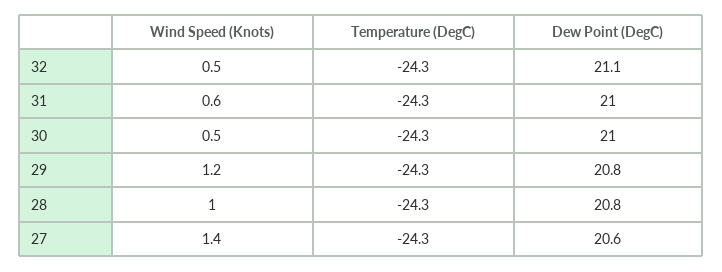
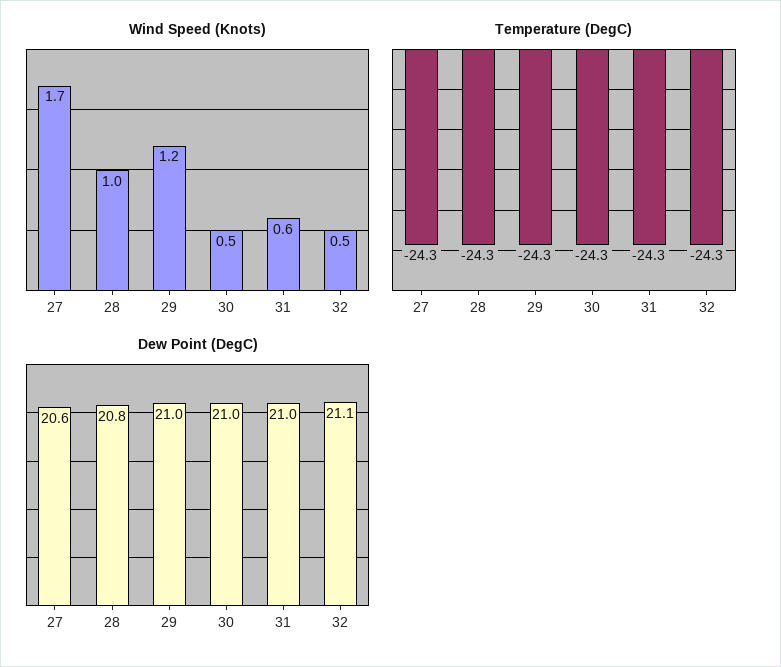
  {
    "Wind Speed (Knots)": {
      "32": 0.5,
      "31": 0.6,
      "30": 0.5,
      "29": 1.2,
      "28": 1,
-     "27": 1.4
+     "27": 1.7
    },
    "Temperature (DegC)": {
      "32": -24.3,
      "31": -24.3,
      "30": -24.3,
      "29": -24.3,
      "28": -24.3,
      "27": -24.3
    },
    "Dew Point (DegC)": {
      "32": 21.1,
      "31": 21,
      "30": 21,
-     "29": 20.8,
+     "29": 21,
      "28": 20.8,
      "27": 20.6
    }
  }

